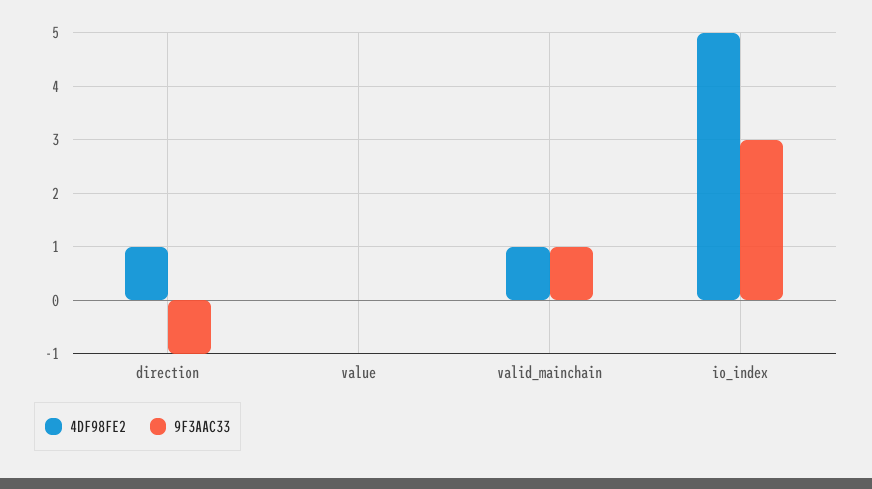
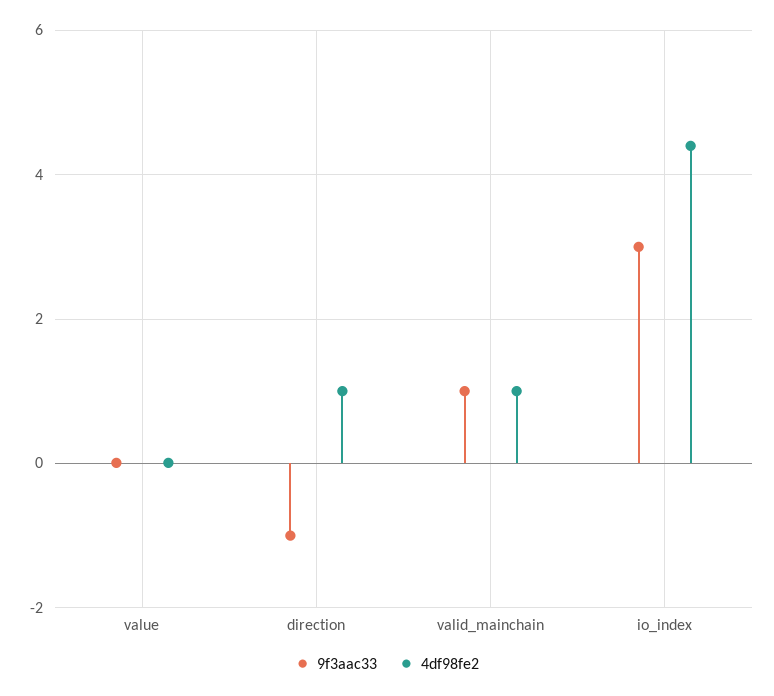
  {
    "4DF98FE2": {
      "direction": 1,
      "value": 0,
      "valid_mainchain": 1,
-     "io_index": 5
+     "io_index": 4.4
    },
    "9F3AAC33": {
      "direction": -1,
      "value": 0,
      "valid_mainchain": 1,
      "io_index": 3
    }
  }

